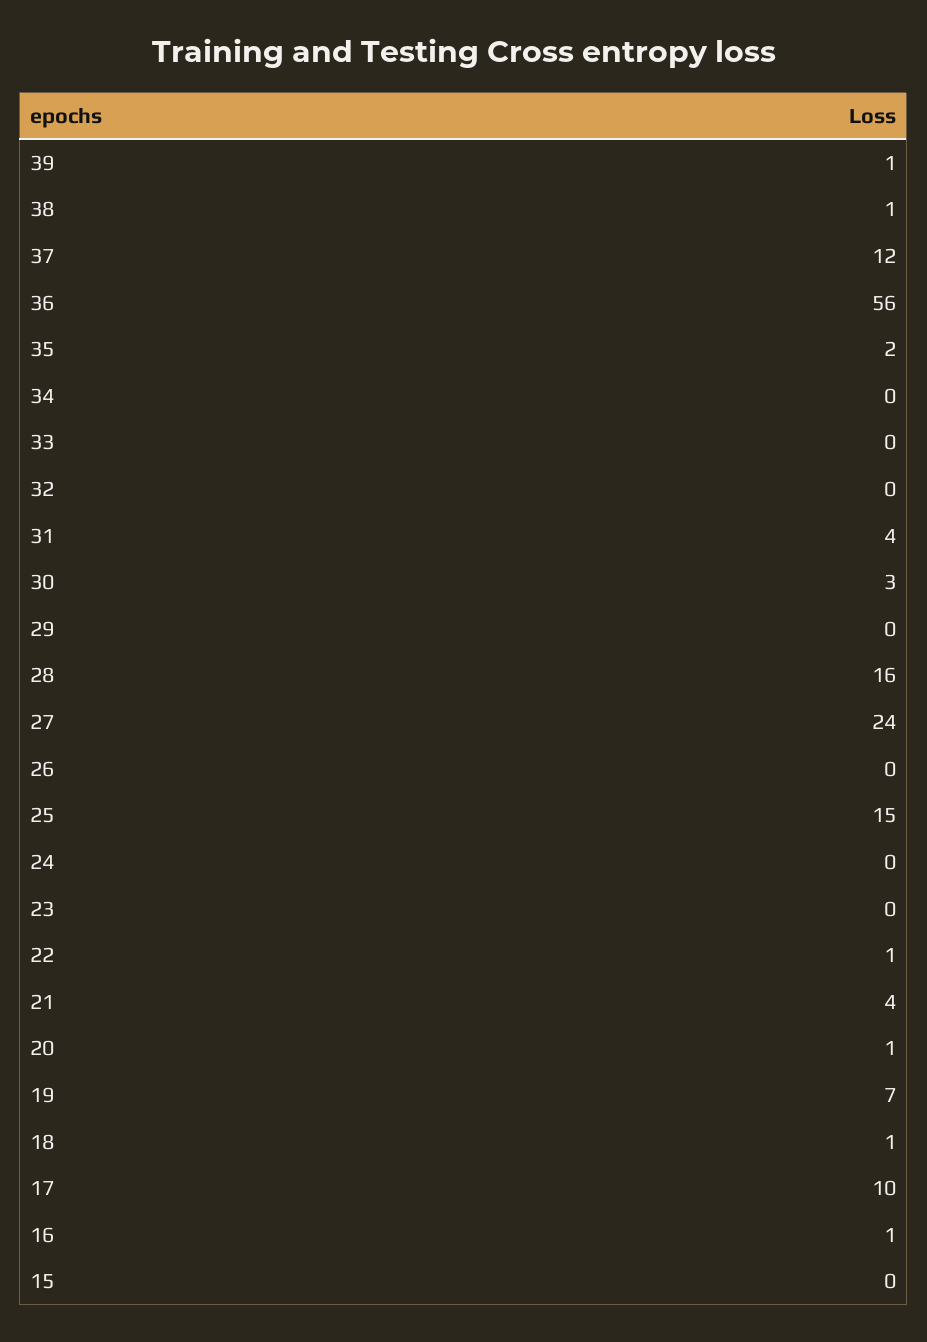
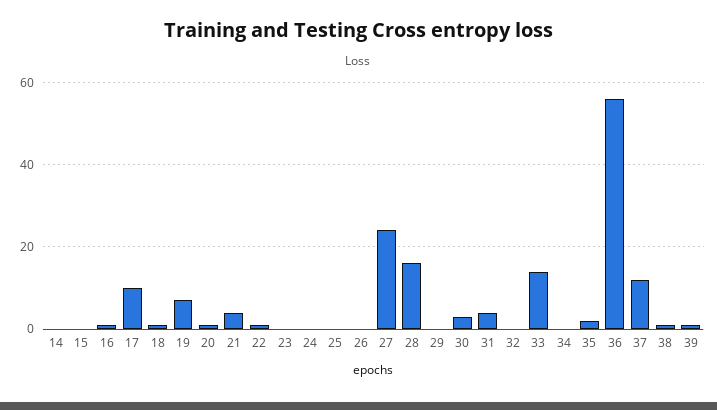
  {
    "39": 1,
    "38": 1,
    "37": 12,
    "36": 56,
    "35": 2,
    "34": 0,
-   "33": 0,
+   "33": 15,
    "32": 0,
    "31": 4,
    "30": 3,
    "29": 0,
    "28": 16,
    "27": 24,
    "26": 0,
-   "25": 15,
+   "25": 0,
    "24": 0,
    "23": 0,
    "22": 1,
    "21": 4,
    "20": 1,
    "19": 7,
    "18": 1,
    "17": 10,
    "16": 1,
-   "15": 0
+   "15": 0,
+   "14": 0
  }

